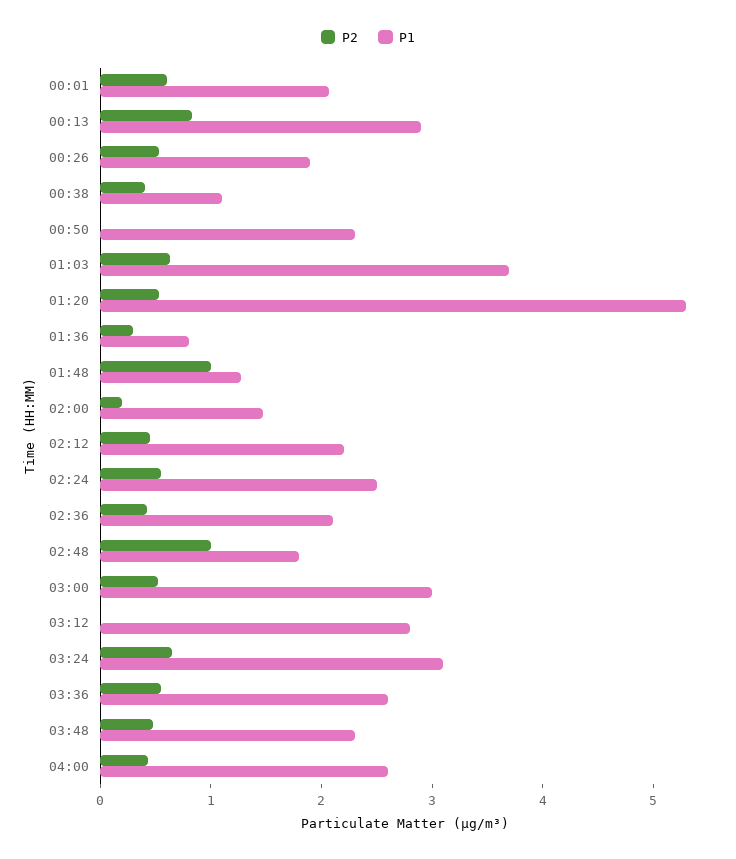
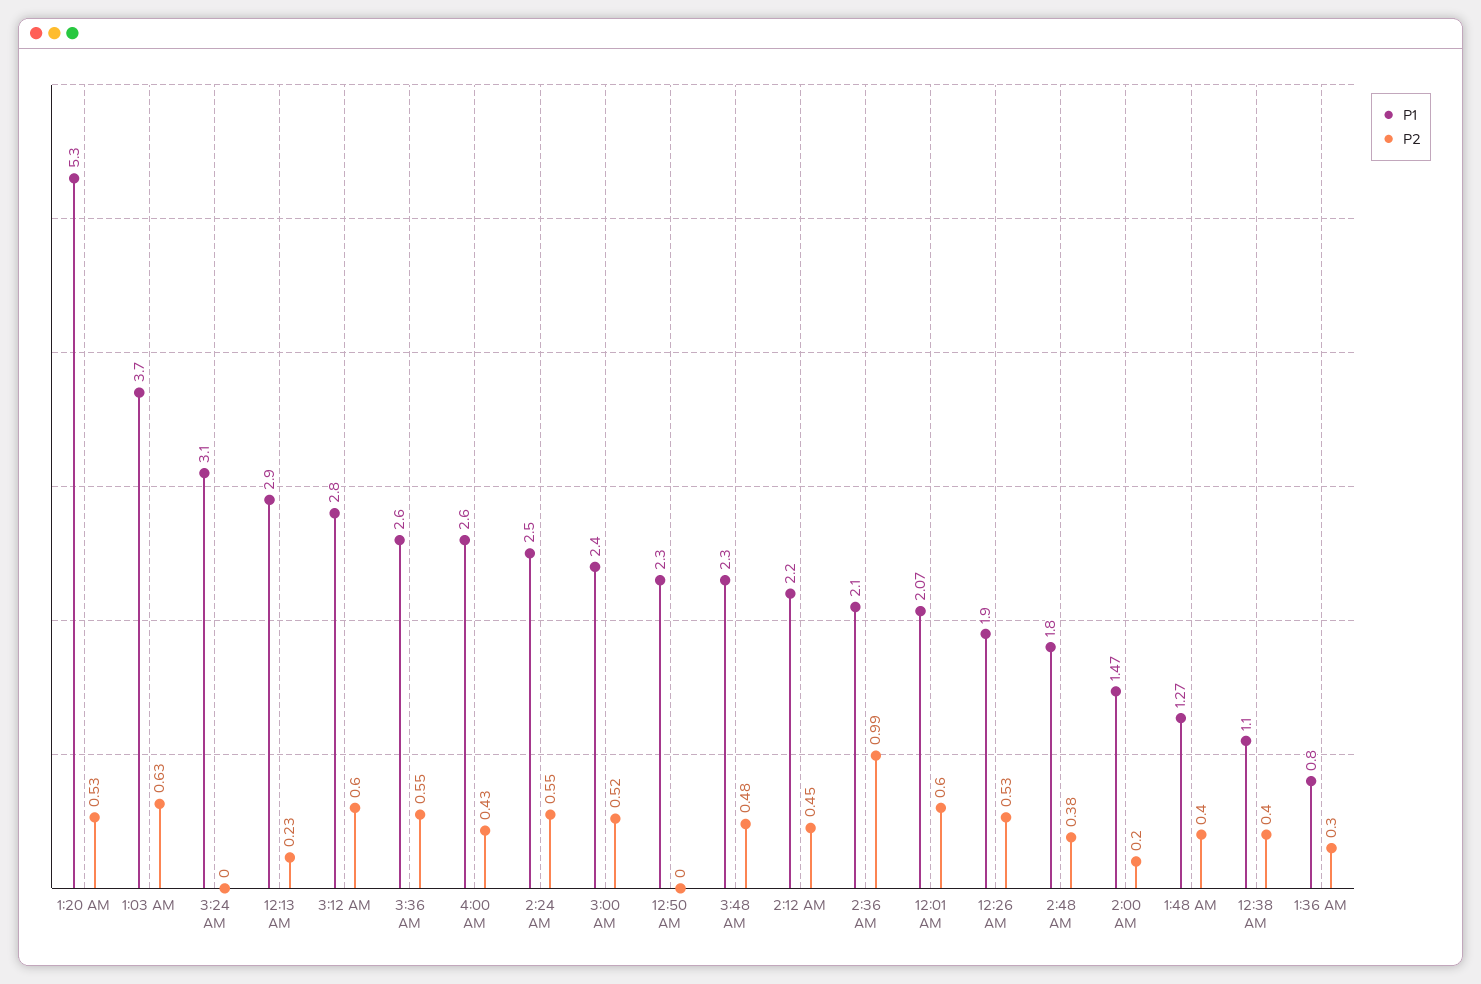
  {
    "P2": {
      "00:01": 0.6,
-     "00:13": 0.8,
+     "00:13": 0.23,
      "00:26": 0.53,
      "00:38": 0.4,
      "00:50": 0,
      "01:03": 0.63,
      "01:20": 0.53,
      "01:36": 0.3,
-     "01:48": 1,
+     "01:48": 0.4,
      "02:00": 0.2,
      "02:12": 0.45,
      "02:24": 0.55,
-     "02:36": 0.4,
+     "02:36": 0.99,
-     "02:48": 1,
+     "02:48": 0.38,
      "03:00": 0.52,
-     "03:12": 0,
+     "03:12": 0.6,
-     "03:24": 0.6,
+     "03:24": 0,
      "03:36": 0.55,
      "03:48": 0.48,
      "04:00": 0.43
    },
    "P1": {
      "00:01": 2.07,
      "00:13": 2.9,
      "00:26": 1.9,
      "00:38": 1.1,
      "00:50": 2.3,
      "01:03": 3.7,
      "01:20": 5.3,
      "01:36": 0.8,
      "01:48": 1.27,
      "02:00": 1.47,
      "02:12": 2.2,
      "02:24": 2.5,
      "02:36": 2.1,
      "02:48": 1.8,
-     "03:00": 3,
+     "03:00": 2.4,
      "03:12": 2.8,
      "03:24": 3.1,
      "03:36": 2.6,
      "03:48": 2.3,
      "04:00": 2.6
    }
  }

